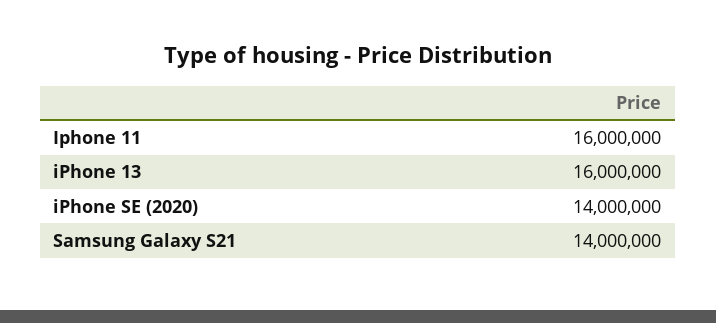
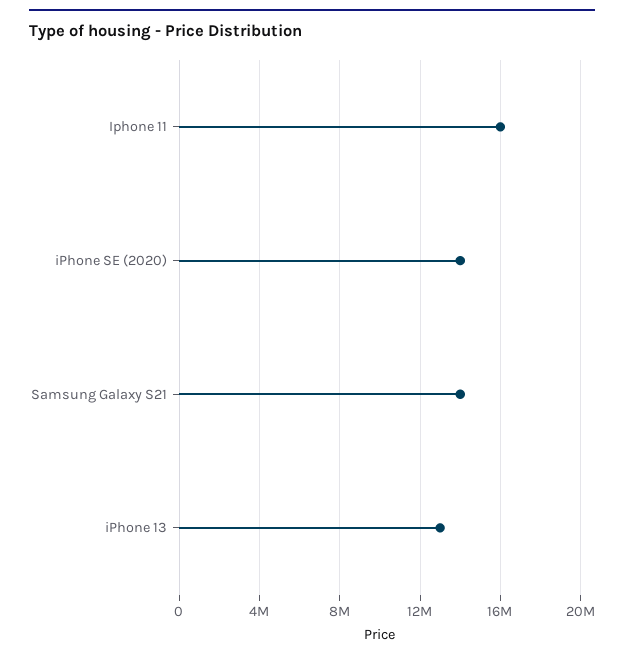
  {
    "Iphone 11": 16000000,
-   "iPhone 13": 16000000,
+   "iPhone 13": 13000000,
    "iPhone SE (2020)": 14000000,
    "Samsung Galaxy S21": 14000000
  }

